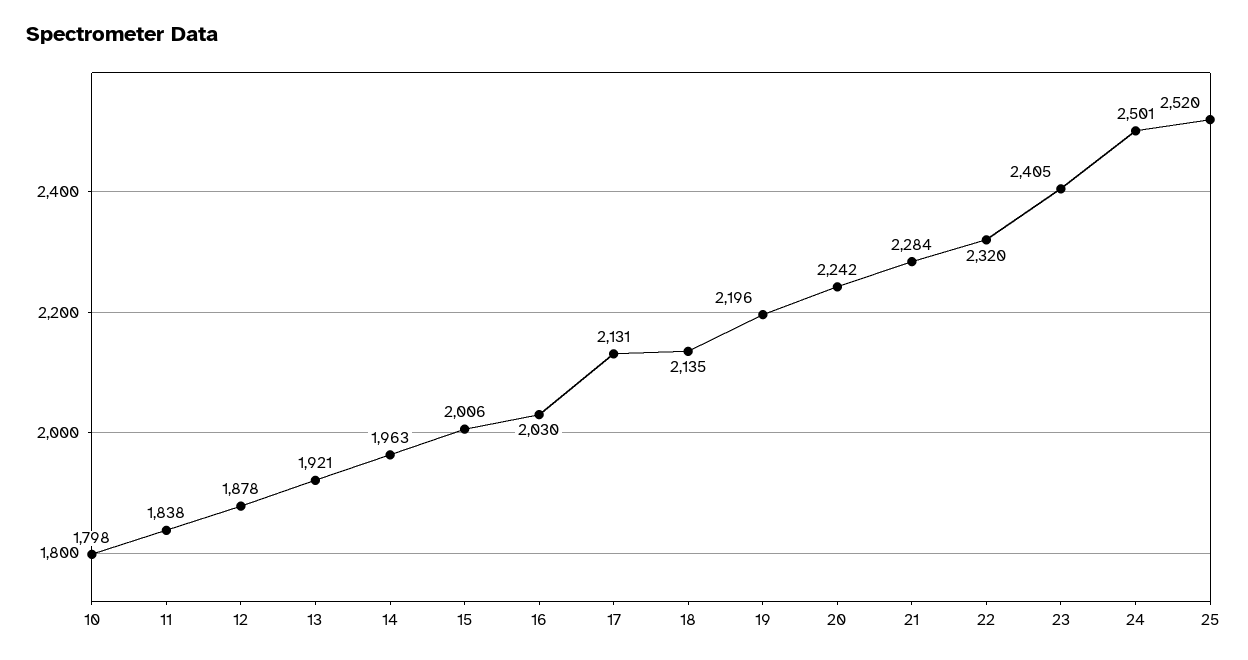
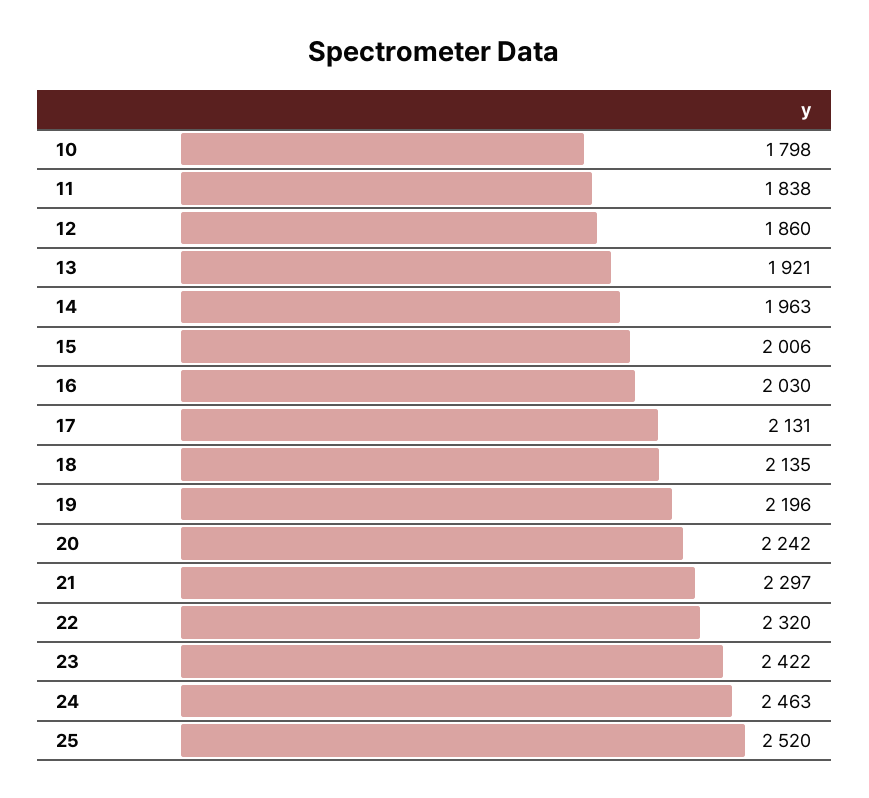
  {
    "10": 1798,
    "11": 1838,
-   "12": 1878,
+   "12": 1860,
    "13": 1921,
    "14": 1963,
    "15": 2006,
    "16": 2030,
    "17": 2131,
    "18": 2135,
    "19": 2196,
    "20": 2242,
-   "21": 2284,
+   "21": 2297,
    "22": 2320,
-   "23": 2405,
+   "23": 2422,
-   "24": 2501,
+   "24": 2463,
    "25": 2520
  }

